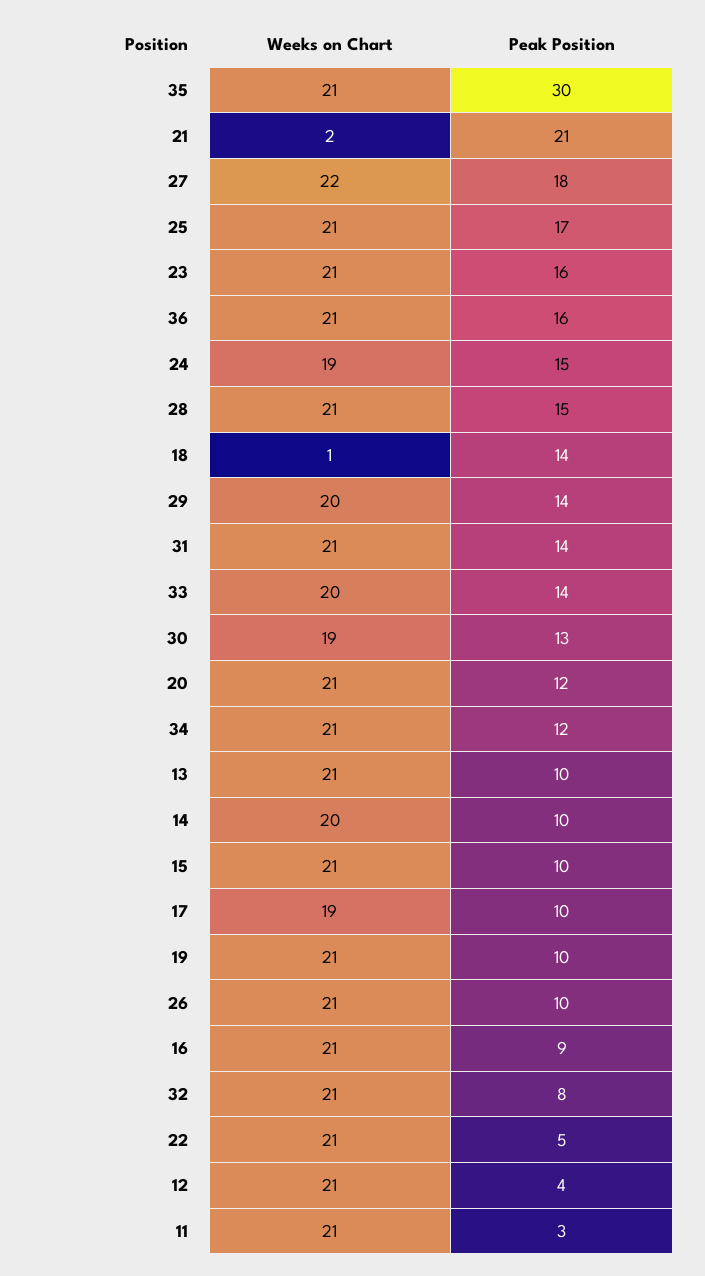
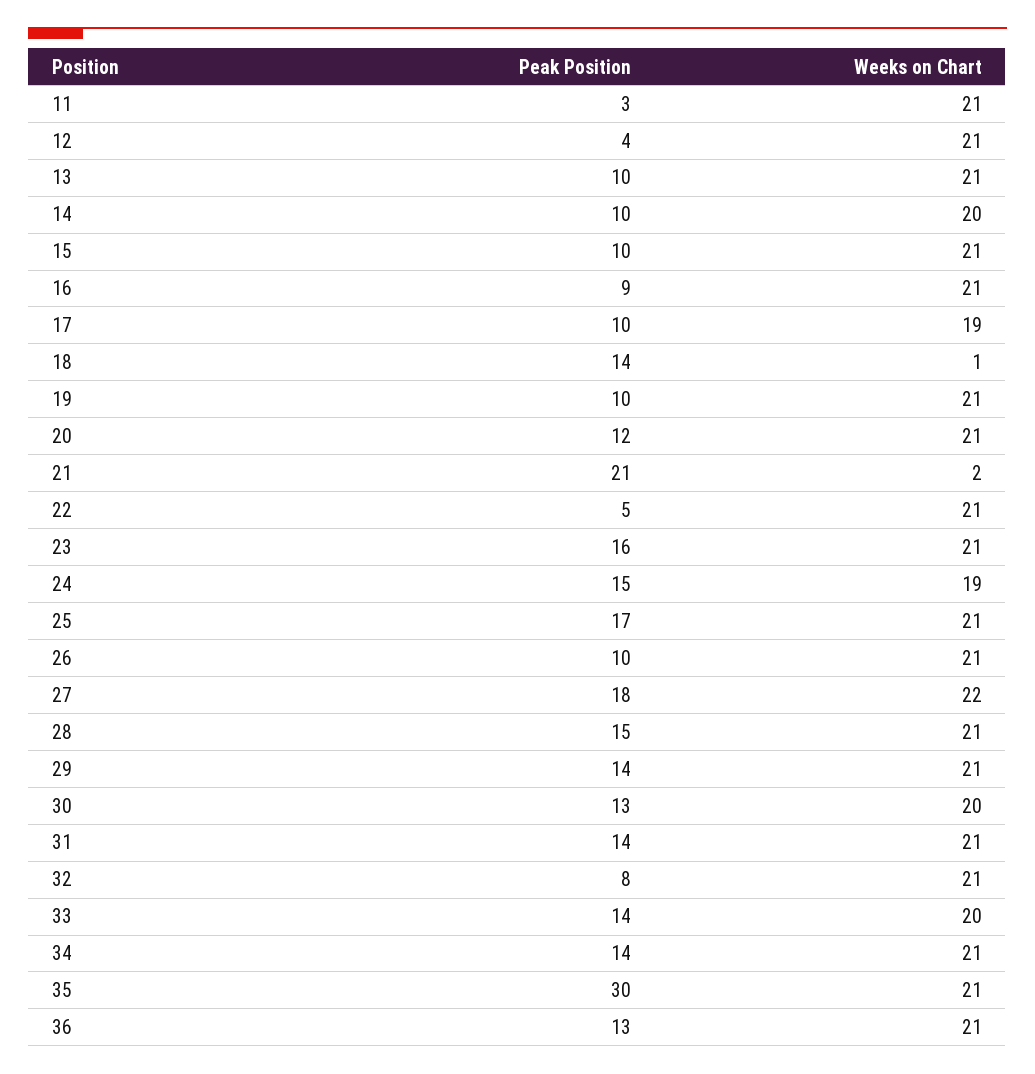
  {
    "Weeks on Chart": {
      "35": 21,
      "21": 2,
      "27": 22,
      "25": 21,
      "23": 21,
      "36": 21,
      "24": 19,
      "28": 21,
      "18": 1,
-     "29": 20,
+     "29": 21,
      "31": 21,
      "33": 20,
-     "30": 19,
+     "30": 20,
      "20": 21,
      "34": 21,
      "13": 21,
      "14": 20,
      "15": 21,
      "17": 19,
      "19": 21,
      "26": 21,
      "16": 21,
      "32": 21,
      "22": 21,
      "12": 21,
      "11": 21
    },
    "Peak Position": {
      "35": 30,
      "21": 21,
      "27": 18,
      "25": 17,
      "23": 16,
-     "36": 16,
+     "36": 13,
      "24": 15,
      "28": 15,
      "18": 14,
      "29": 14,
      "31": 14,
      "33": 14,
      "30": 13,
      "20": 12,
-     "34": 12,
+     "34": 14,
      "13": 10,
      "14": 10,
      "15": 10,
      "17": 10,
      "19": 10,
      "26": 10,
      "16": 9,
      "32": 8,
      "22": 5,
      "12": 4,
      "11": 3
    }
  }

